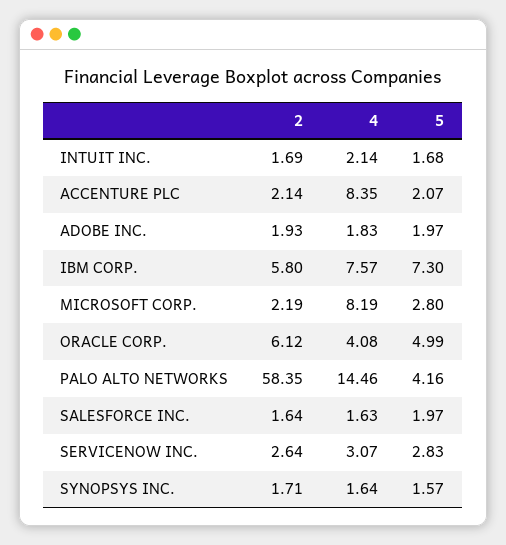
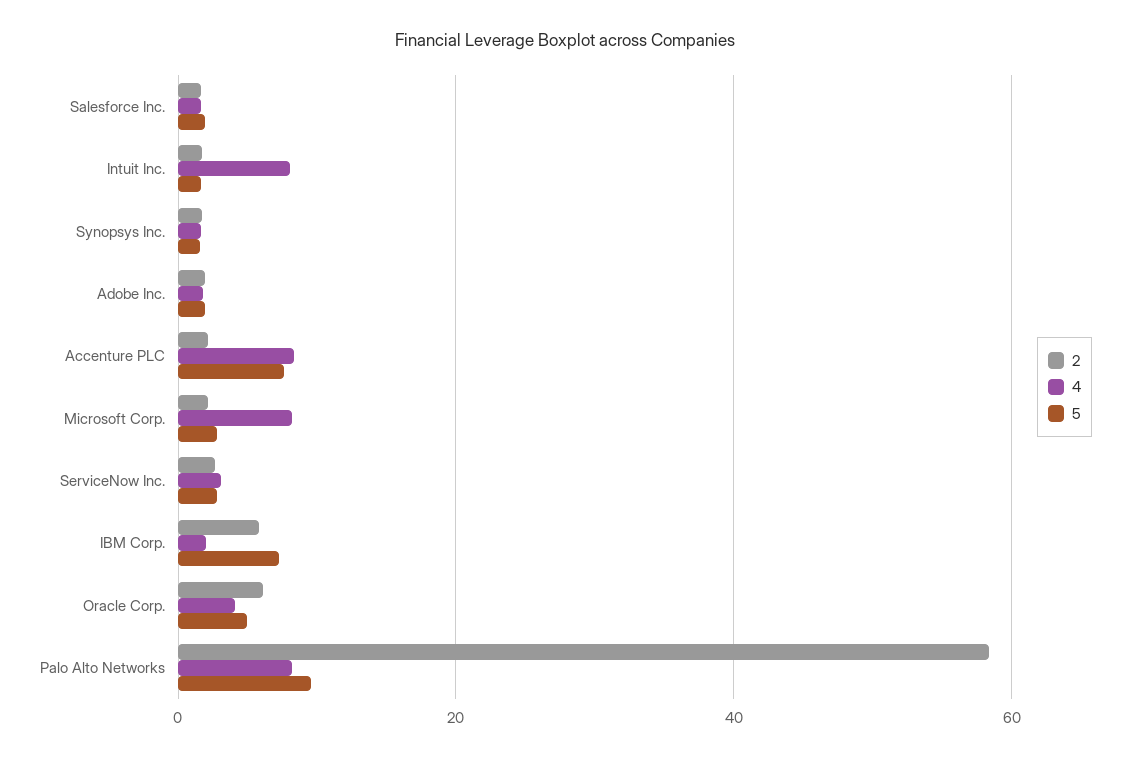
  {
    "2": {
      "INTUIT INC.": 1.69,
      "ACCENTURE PLC": 2.14,
      "ADOBE INC.": 1.93,
      "IBM CORP.": 5.8,
      "MICROSOFT CORP.": 2.19,
      "ORACLE CORP.": 6.12,
      "PALO ALTO NETWORKS": 58.35,
      "SALESFORCE INC.": 1.64,
      "SERVICENOW INC.": 2.64,
      "SYNOPSYS INC.": 1.71
    },
    "4": {
-     "INTUIT INC.": 2.14,
+     "INTUIT INC.": 8,
      "ACCENTURE PLC": 8.35,
      "ADOBE INC.": 1.83,
-     "IBM CORP.": 7.57,
+     "IBM CORP.": 2,
      "MICROSOFT CORP.": 8.19,
      "ORACLE CORP.": 4.08,
-     "PALO ALTO NETWORKS": 14.46,
+     "PALO ALTO NETWORKS": 8,
      "SALESFORCE INC.": 1.63,
      "SERVICENOW INC.": 3.07,
      "SYNOPSYS INC.": 1.64
    },
    "5": {
      "INTUIT INC.": 1.68,
-     "ACCENTURE PLC": 2.07,
+     "ACCENTURE PLC": 8,
      "ADOBE INC.": 1.97,
      "IBM CORP.": 7.3,
      "MICROSOFT CORP.": 2.8,
      "ORACLE CORP.": 4.99,
-     "PALO ALTO NETWORKS": 4.16,
+     "PALO ALTO NETWORKS": 10,
      "SALESFORCE INC.": 1.97,
      "SERVICENOW INC.": 2.83,
      "SYNOPSYS INC.": 1.57
    }
  }

